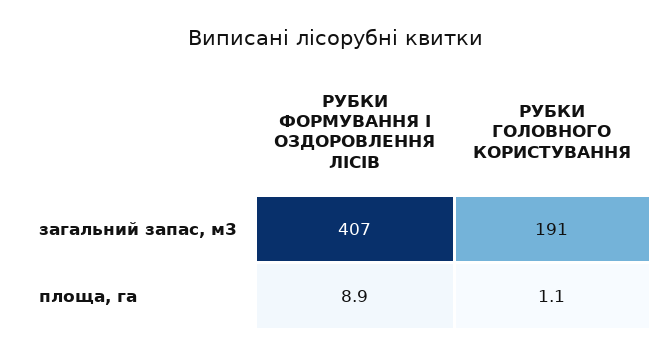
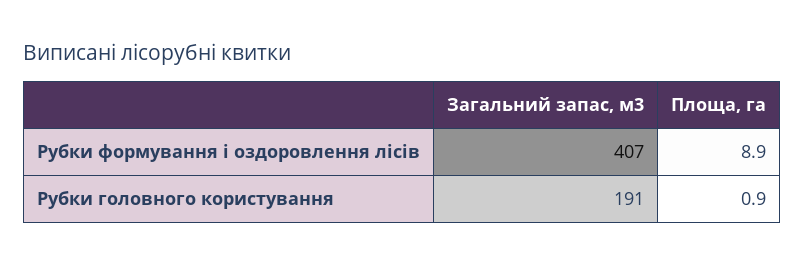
  {
    "РУБКИ ФОРМУВАННЯ І ОЗДОРОВЛЕННЯ ЛІСІВ": {
      "загальний запас, м3": 407,
      "площа, га": 8.9
    },
    "РУБКИ ГОЛОВНОГО КОРИСТУВАННЯ": {
      "загальний запас, м3": 191,
-     "площа, га": 1.1
+     "площа, га": 0.9
    }
  }

